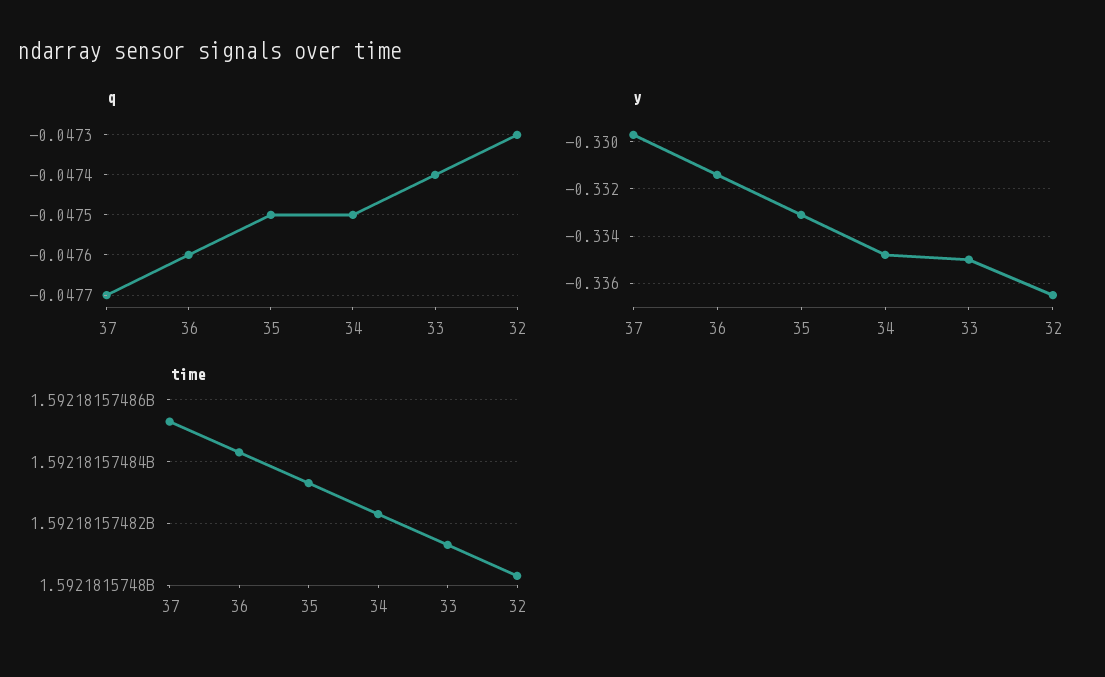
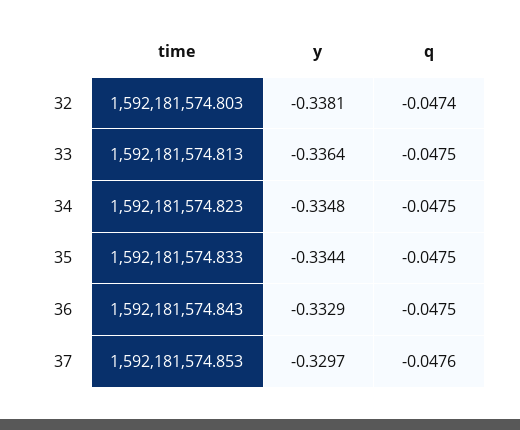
  {
    "q": {
-     "37": -0.0477,
+     "37": -0.0476,
-     "36": -0.0476,
+     "36": -0.0475,
      "35": -0.0475,
      "34": -0.0475,
-     "33": -0.0474,
+     "33": -0.0475,
-     "32": -0.0473
+     "32": -0.0474
    },
    "y": {
      "37": -0.3297,
-     "36": -0.3315,
+     "36": -0.3329,
-     "35": -0.333,
+     "35": -0.3344,
      "34": -0.3348,
-     "33": -0.335,
+     "33": -0.3364,
-     "32": -0.3365
+     "32": -0.3381
    },
    "time": {
      "37": 1592181574.853,
      "36": 1592181574.843,
      "35": 1592181574.833,
      "34": 1592181574.823,
      "33": 1592181574.813,
      "32": 1592181574.803
    }
  }

